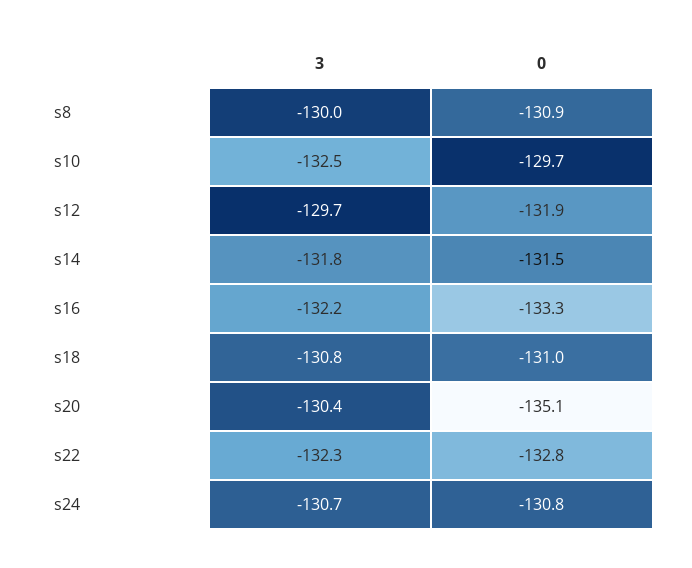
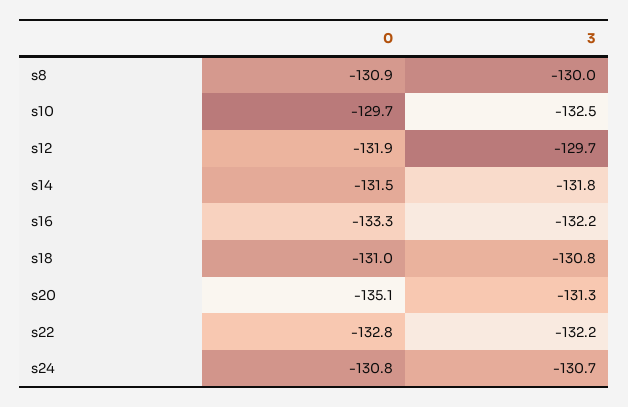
  {
    "3": {
      "s8": -130,
      "s10": -132.5,
      "s12": -129.7,
      "s14": -131.8,
      "s16": -132.2,
      "s18": -130.8,
-     "s20": -130.4,
+     "s20": -131.3,
-     "s22": -132.3,
+     "s22": -132.2,
      "s24": -130.7
    },
    "0": {
      "s8": -130.9,
      "s10": -129.7,
      "s12": -131.9,
      "s14": -131.5,
      "s16": -133.3,
      "s18": -131,
      "s20": -135.1,
      "s22": -132.8,
      "s24": -130.8
    }
  }

